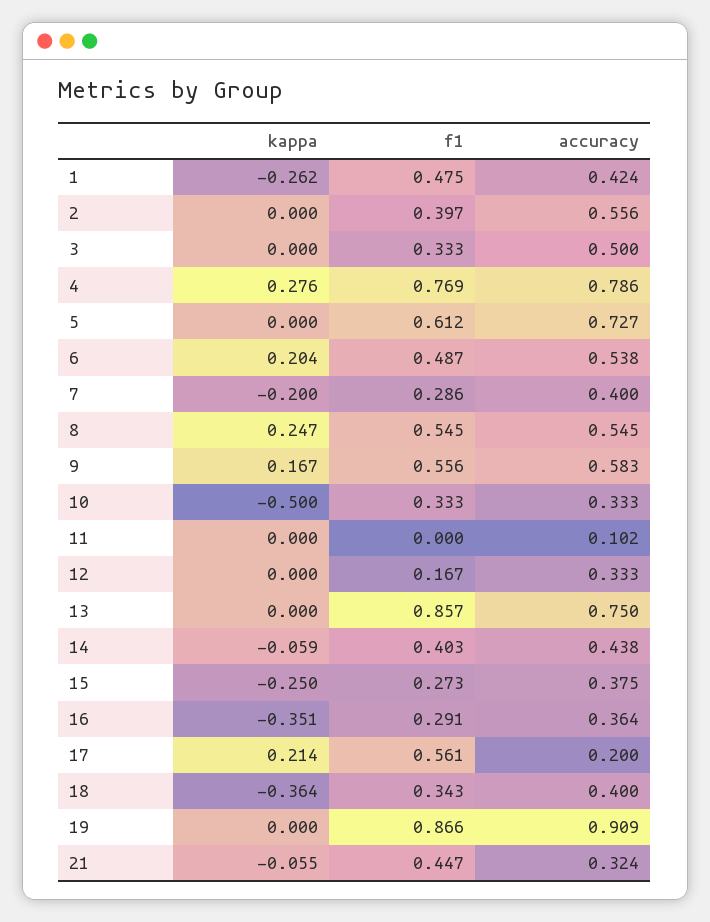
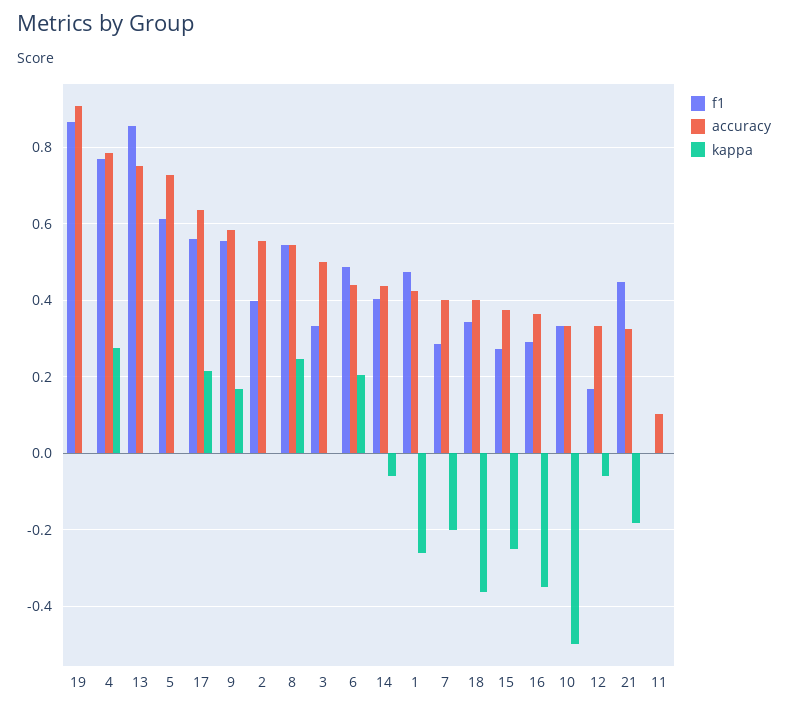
  {
    "kappa": {
      "1": -0.262,
      "2": 0,
      "3": 0,
      "4": 0.276,
      "5": 0,
      "6": 0.204,
      "7": -0.2,
      "8": 0.247,
      "9": 0.167,
      "10": -0.5,
      "11": 0,
-     "12": 0,
+     "12": -0.06,
      "13": 0,
      "14": -0.059,
      "15": -0.25,
      "16": -0.351,
      "17": 0.214,
      "18": -0.364,
      "19": 0,
-     "21": -0.055
+     "21": -0.18
    },
    "f1": {
      "1": 0.475,
      "2": 0.397,
      "3": 0.333,
      "4": 0.769,
      "5": 0.612,
      "6": 0.487,
      "7": 0.286,
      "8": 0.545,
      "9": 0.556,
      "10": 0.333,
      "11": 0,
      "12": 0.167,
      "13": 0.857,
      "14": 0.403,
      "15": 0.273,
      "16": 0.291,
      "17": 0.561,
      "18": 0.343,
      "19": 0.866,
      "21": 0.447
    },
    "accuracy": {
      "1": 0.424,
      "2": 0.556,
      "3": 0.5,
      "4": 0.786,
      "5": 0.727,
-     "6": 0.538,
+     "6": 0.44,
      "7": 0.4,
      "8": 0.545,
      "9": 0.583,
      "10": 0.333,
      "11": 0.102,
      "12": 0.333,
      "13": 0.75,
      "14": 0.438,
      "15": 0.375,
      "16": 0.364,
-     "17": 0.2,
+     "17": 0.64,
      "18": 0.4,
      "19": 0.909,
      "21": 0.324
    }
  }

